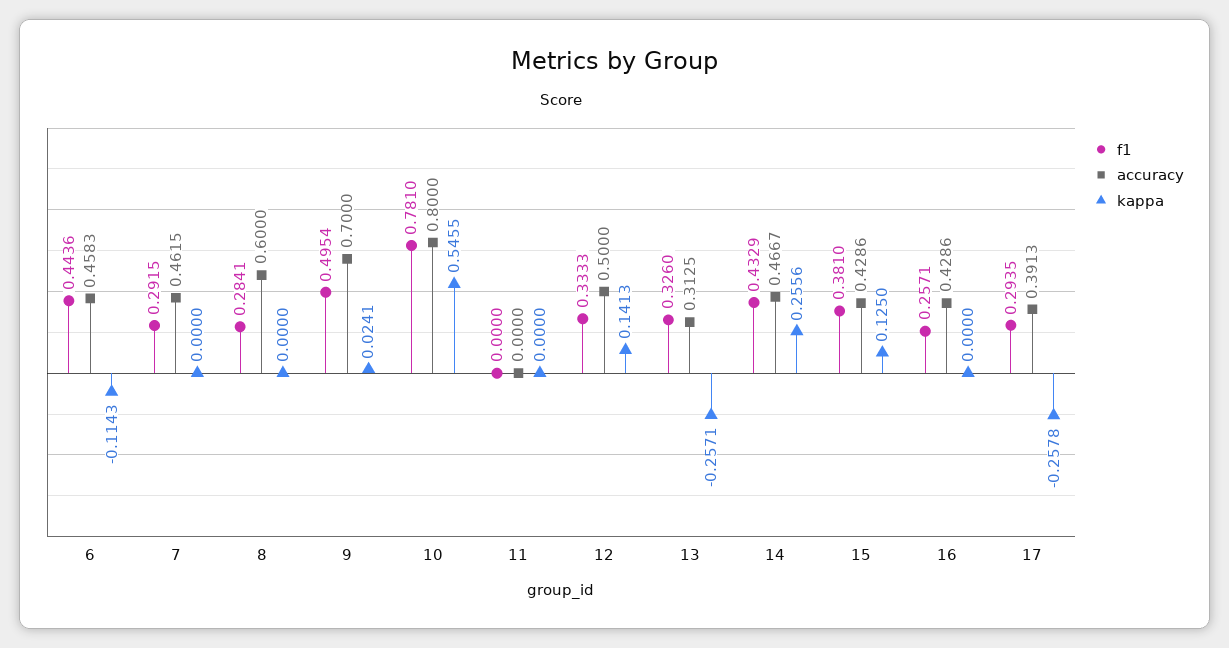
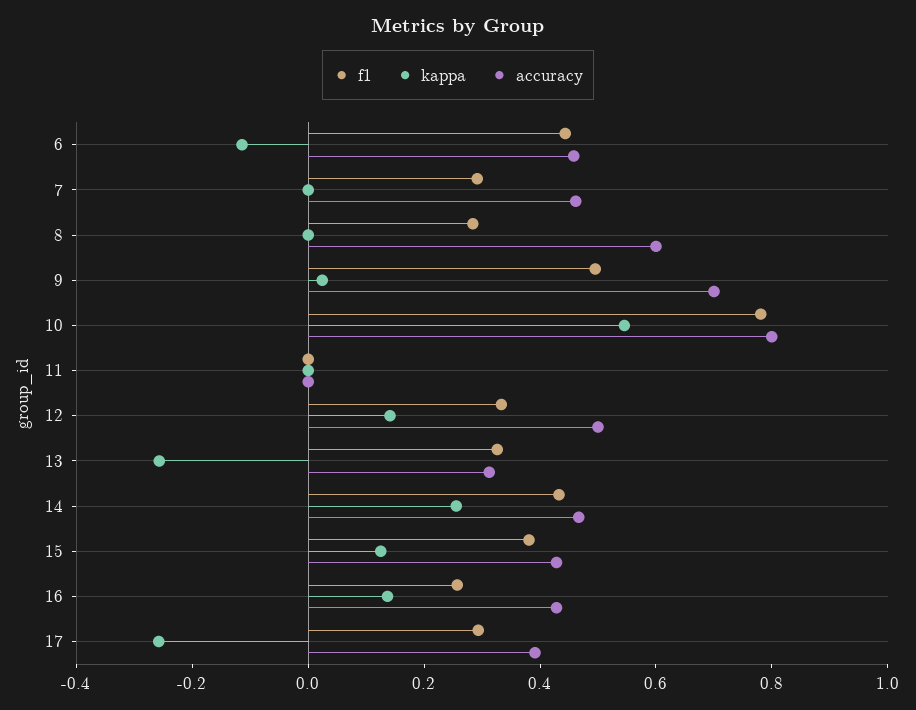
  {
    "f1": {
      "6": 0.4436,
      "7": 0.2915,
      "8": 0.2841,
      "9": 0.4954,
      "10": 0.781,
      "11": 0,
      "12": 0.3333,
      "13": 0.326,
      "14": 0.4329,
      "15": 0.381,
      "16": 0.2571,
      "17": 0.2935
    },
    "accuracy": {
      "6": 0.4583,
      "7": 0.4615,
      "8": 0.6,
      "9": 0.7,
      "10": 0.8,
      "11": 0,
      "12": 0.5,
      "13": 0.3125,
      "14": 0.4667,
      "15": 0.4286,
      "16": 0.4286,
      "17": 0.3913
    },
    "kappa": {
      "6": -0.1143,
      "7": 0,
      "8": 0,
      "9": 0.0241,
      "10": 0.5455,
      "11": 0,
      "12": 0.1413,
      "13": -0.2571,
      "14": 0.2556,
      "15": 0.125,
-     "16": 0,
+     "16": 0.15,
      "17": -0.2578
    }
  }

